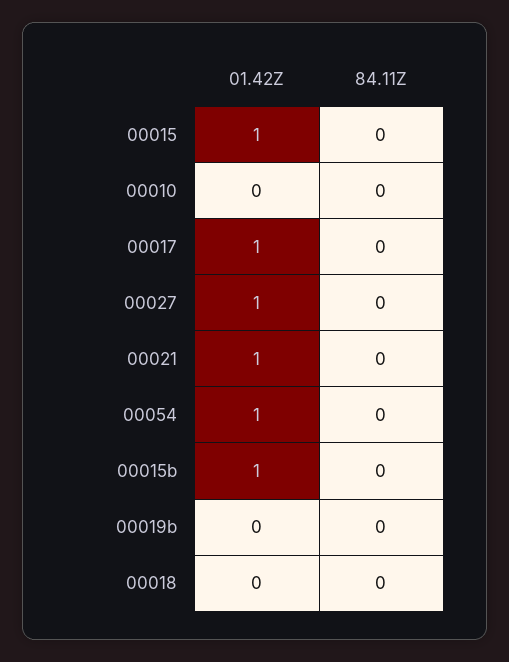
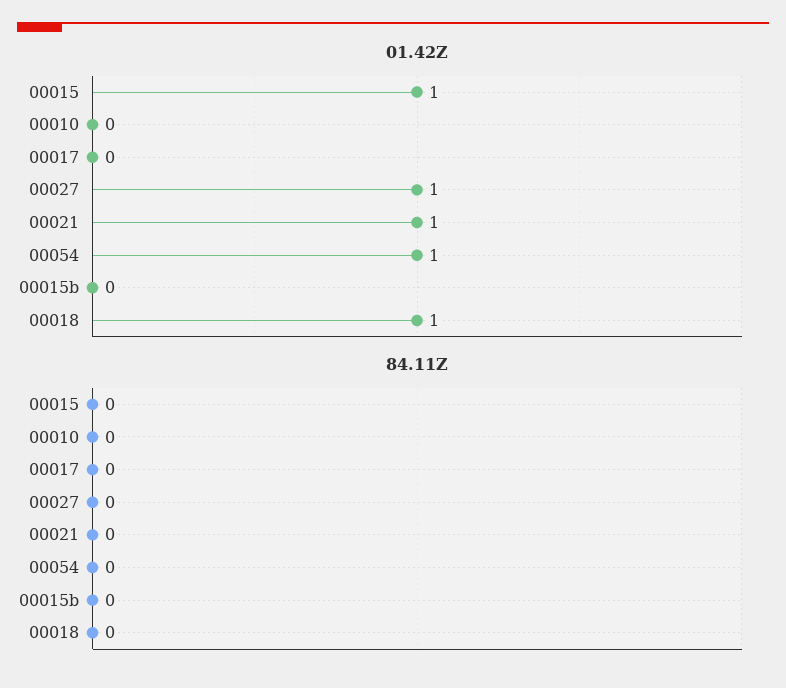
  {
    "01.42Z": {
      "00015": 1,
      "00010": 0,
-     "00017": 1,
+     "00017": 0,
      "00027": 1,
      "00021": 1,
      "00054": 1,
-     "00015b": 1,
+     "00015b": 0,
-     "00019b": 0,
-     "00018": 0
+     "00018": 1
    },
    "84.11Z": {
      "00015": 0,
      "00010": 0,
      "00017": 0,
      "00027": 0,
      "00021": 0,
      "00054": 0,
      "00015b": 0,
-     "00019b": 0,
      "00018": 0
    }
  }

